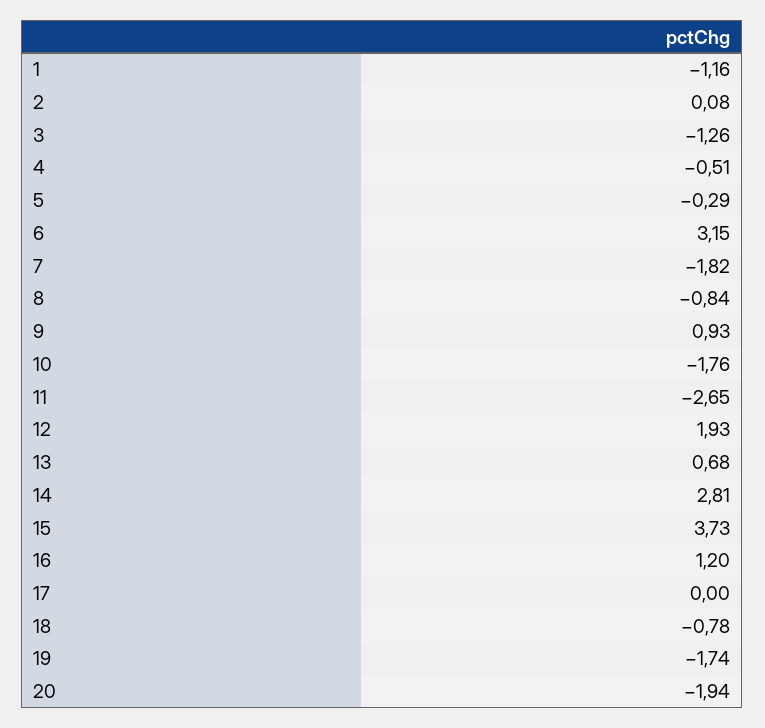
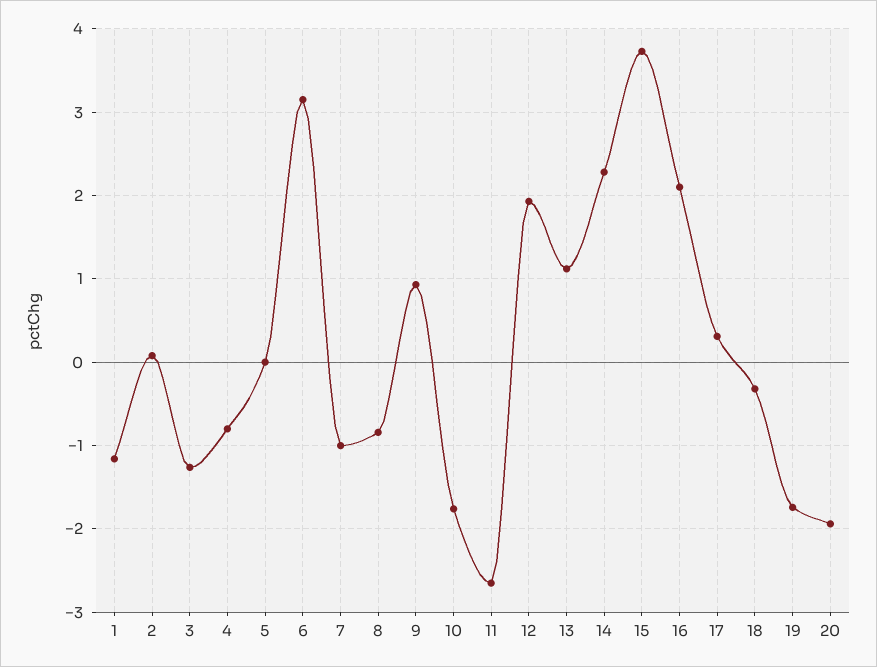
  {
    "1": -1.16,
    "2": 0.08,
    "3": -1.26,
-   "4": -0.51,
+   "4": -0.8,
-   "5": -0.29,
+   "5": 0,
    "6": 3.15,
-   "7": -1.82,
+   "7": -1,
    "8": -0.84,
    "9": 0.93,
    "10": -1.76,
    "11": -2.65,
    "12": 1.93,
-   "13": 0.68,
+   "13": 1.1,
-   "14": 2.81,
+   "14": 2.3,
    "15": 3.73,
-   "16": 1.2,
+   "16": 2.1,
-   "17": 0,
+   "17": 0.3,
-   "18": -0.78,
+   "18": -0.3,
    "19": -1.74,
    "20": -1.94
  }

